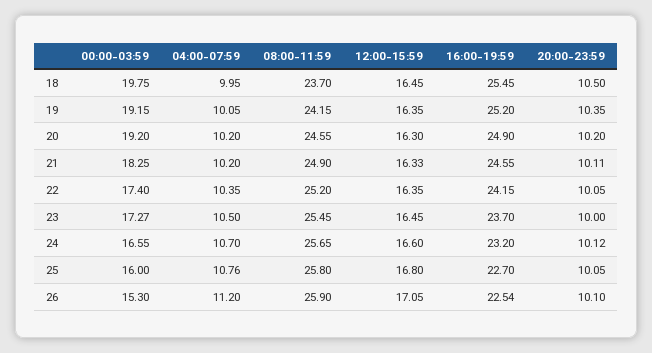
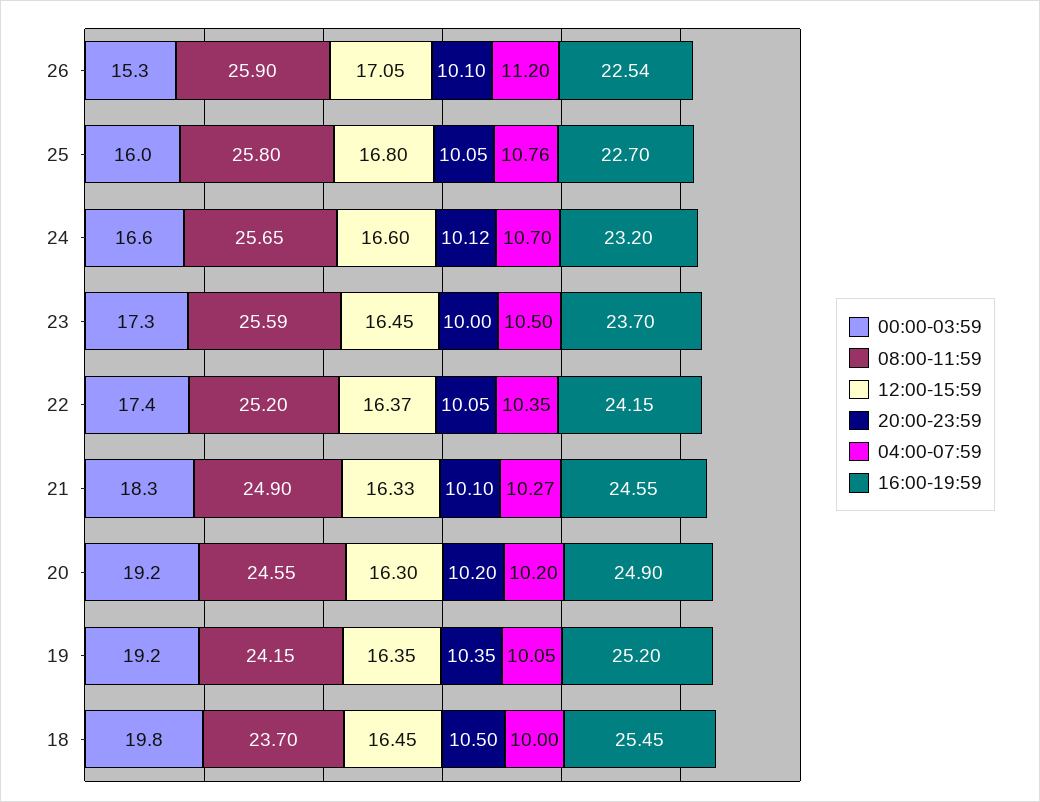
  {
    "00:00-03:59": {
      "18": 19.75,
      "19": 19.15,
      "20": 19.2,
      "21": 18.25,
      "22": 17.4,
      "23": 17.27,
      "24": 16.55,
      "25": 16,
      "26": 15.3
    },
    "04:00-07:59": {
-     "18": 9.95,
+     "18": 10,
      "19": 10.05,
      "20": 10.2,
-     "21": 10.2,
+     "21": 10.27,
      "22": 10.35,
      "23": 10.5,
      "24": 10.7,
      "25": 10.76,
      "26": 11.2
    },
    "08:00-11:59": {
      "18": 23.7,
      "19": 24.15,
      "20": 24.55,
      "21": 24.9,
      "22": 25.2,
-     "23": 25.45,
+     "23": 25.59,
      "24": 25.65,
      "25": 25.8,
      "26": 25.9
    },
    "12:00-15:59": {
      "18": 16.45,
      "19": 16.35,
      "20": 16.3,
      "21": 16.33,
-     "22": 16.35,
+     "22": 16.37,
      "23": 16.45,
      "24": 16.6,
      "25": 16.8,
      "26": 17.05
    },
    "16:00-19:59": {
      "18": 25.45,
      "19": 25.2,
      "20": 24.9,
      "21": 24.55,
      "22": 24.15,
      "23": 23.7,
      "24": 23.2,
      "25": 22.7,
      "26": 22.54
    },
    "20:00-23:59": {
      "18": 10.5,
      "19": 10.35,
      "20": 10.2,
-     "21": 10.11,
+     "21": 10.1,
      "22": 10.05,
      "23": 10,
      "24": 10.12,
      "25": 10.05,
      "26": 10.1
    }
  }

